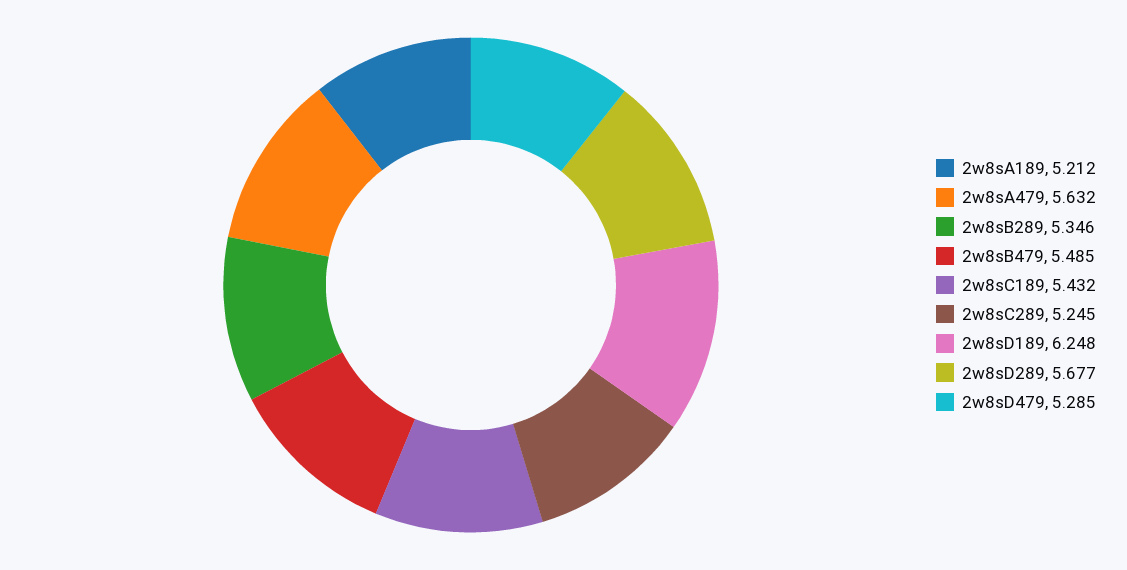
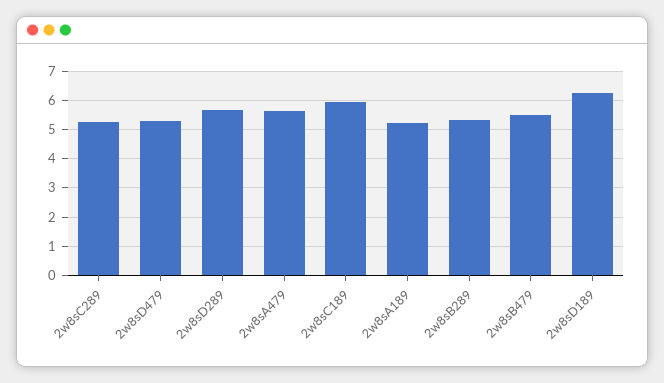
  {
    "2w8sA189": 5.212,
    "2w8sA479": 5.632,
    "2w8sB289": 5.346,
    "2w8sB479": 5.485,
-   "2w8sC189": 5.432,
+   "2w8sC189": 6,
    "2w8sC289": 5.245,
    "2w8sD189": 6.248,
    "2w8sD289": 5.677,
    "2w8sD479": 5.285
  }

